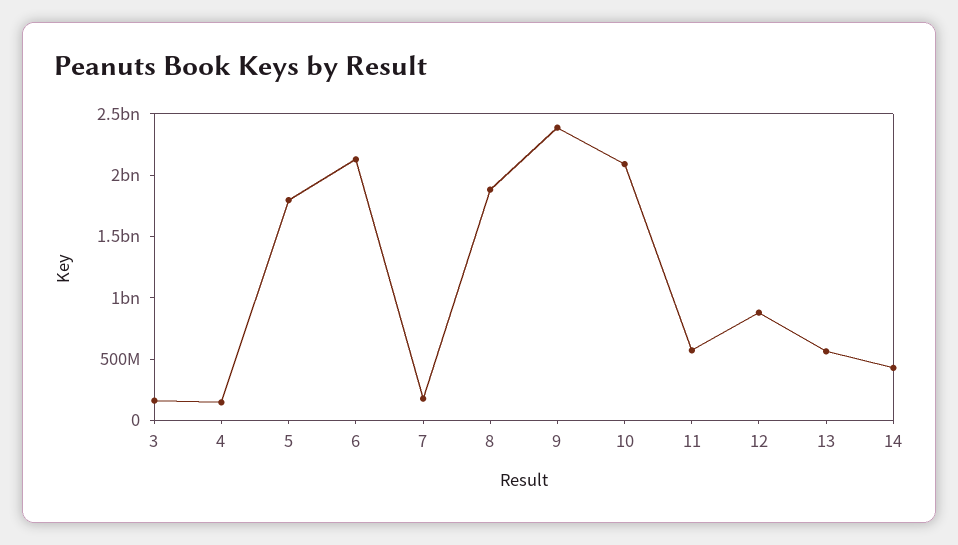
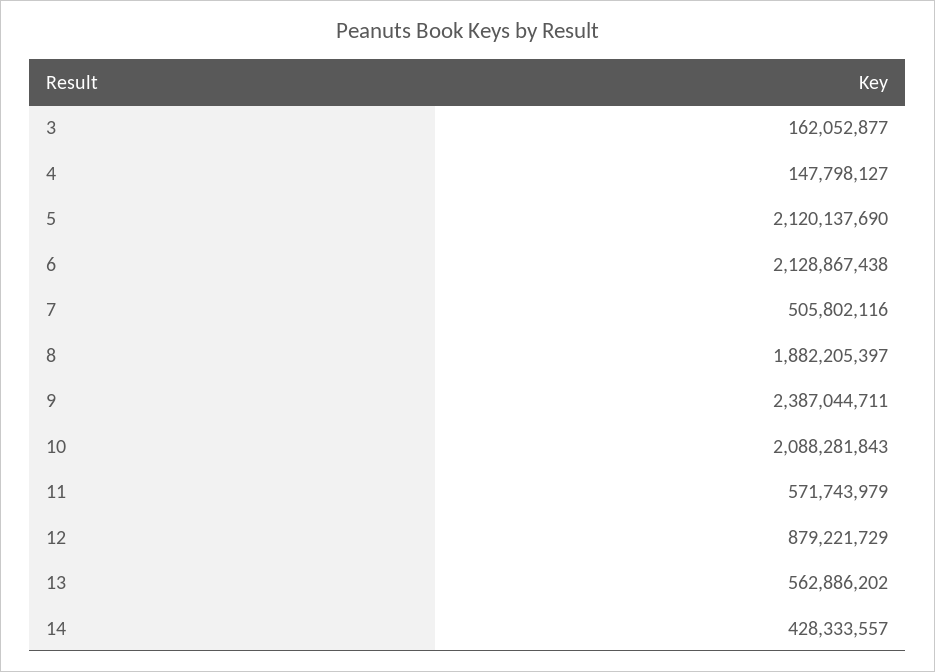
  {
    "3": 162052877,
    "4": 147798127,
-   "5": 1800000000,
+   "5": 2120137690,
    "6": 2128867438,
-   "7": 200000000,
+   "7": 505802116,
    "8": 1882205397,
    "9": 2387044711,
    "10": 2088281843,
    "11": 571743979,
    "12": 879221729,
    "13": 562886202,
    "14": 428333557
  }

